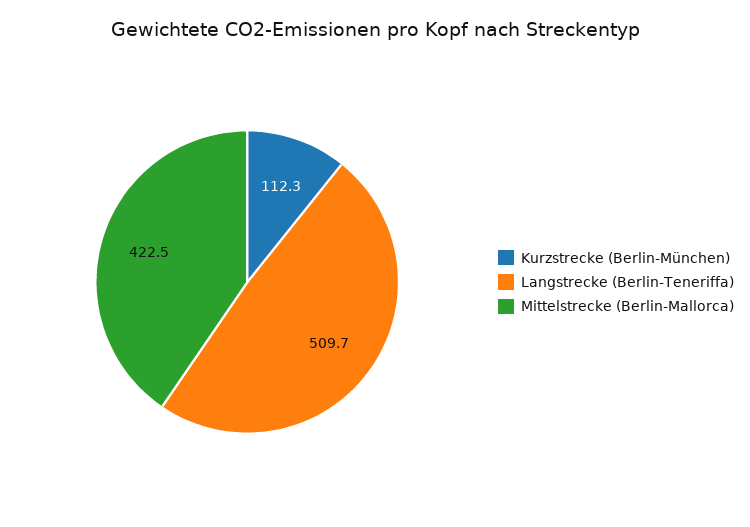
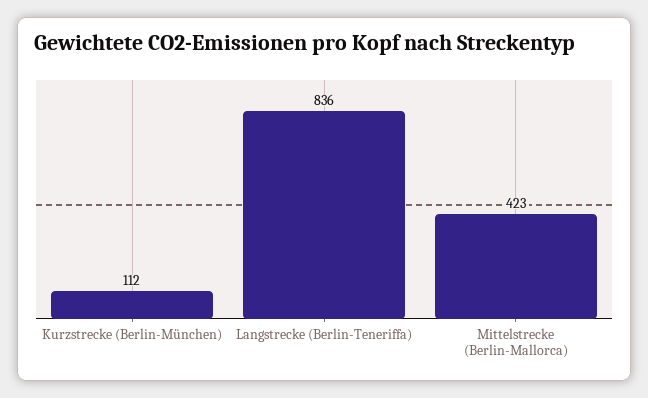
  {
    "Kurzstrecke (Berlin-München)": 112.3,
-   "Langstrecke (Berlin-Teneriffa)": 509.7,
+   "Langstrecke (Berlin-Teneriffa)": 836,
    "Mittelstrecke (Berlin-Mallorca)": 422.5
  }

